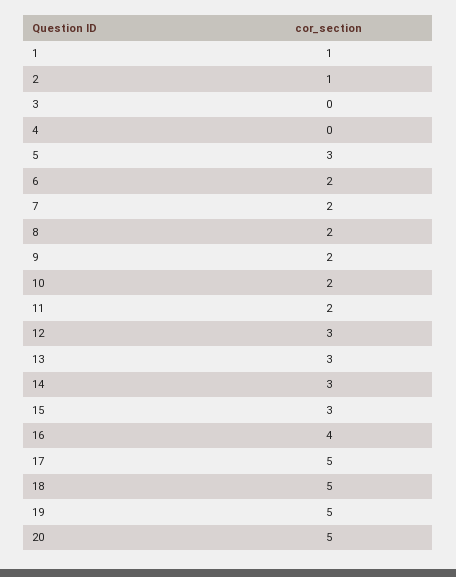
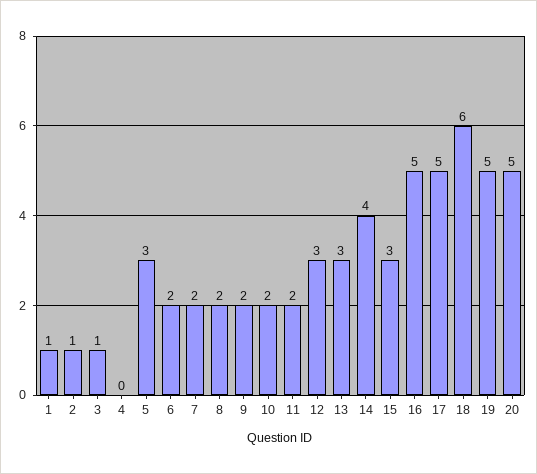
  {
    "1": 1,
    "2": 1,
-   "3": 0,
+   "3": 1,
    "4": 0,
    "5": 3,
    "6": 2,
    "7": 2,
    "8": 2,
    "9": 2,
    "10": 2,
    "11": 2,
    "12": 3,
    "13": 3,
-   "14": 3,
+   "14": 4,
    "15": 3,
-   "16": 4,
+   "16": 5,
    "17": 5,
-   "18": 5,
+   "18": 6,
    "19": 5,
    "20": 5
  }

